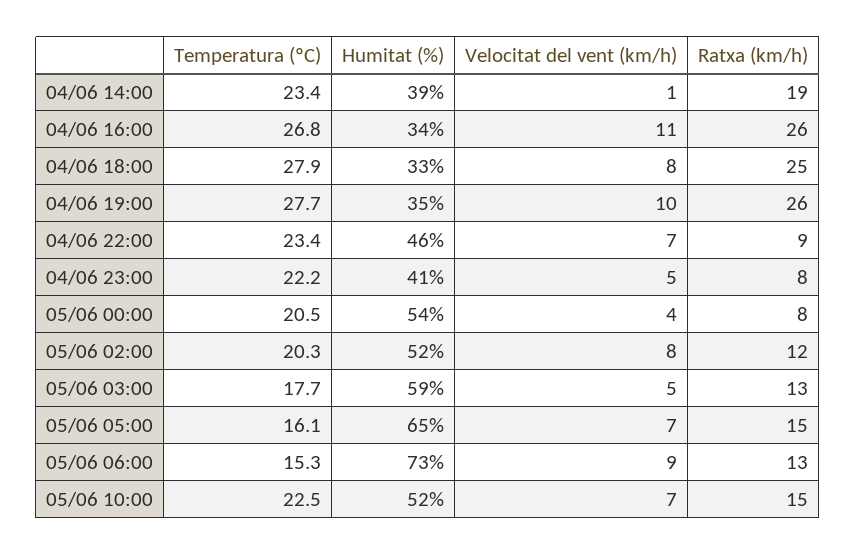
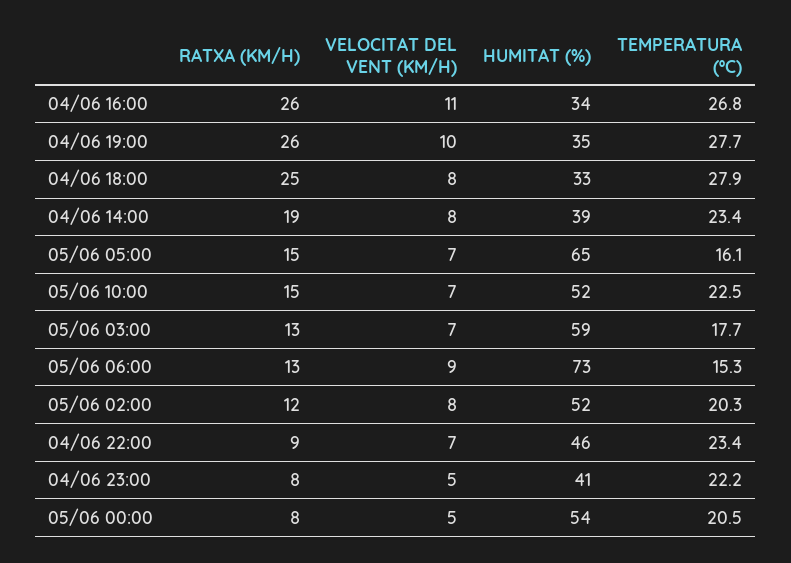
  {
    "Temperatura (ºC)": {
      "04/06 14:00": 23.4,
      "04/06 16:00": 26.8,
      "04/06 18:00": 27.9,
      "04/06 19:00": 27.7,
      "04/06 22:00": 23.4,
      "04/06 23:00": 22.2,
      "05/06 00:00": 20.5,
      "05/06 02:00": 20.3,
      "05/06 03:00": 17.7,
      "05/06 05:00": 16.1,
      "05/06 06:00": 15.3,
      "05/06 10:00": 22.5
    },
    "Humitat (%)": {
      "04/06 14:00": 39,
      "04/06 16:00": 34,
      "04/06 18:00": 33,
      "04/06 19:00": 35,
      "04/06 22:00": 46,
      "04/06 23:00": 41,
      "05/06 00:00": 54,
      "05/06 02:00": 52,
      "05/06 03:00": 59,
      "05/06 05:00": 65,
      "05/06 06:00": 73,
      "05/06 10:00": 52
    },
    "Velocitat del vent (km/h)": {
-     "04/06 14:00": 1,
+     "04/06 14:00": 8,
      "04/06 16:00": 11,
      "04/06 18:00": 8,
      "04/06 19:00": 10,
      "04/06 22:00": 7,
      "04/06 23:00": 5,
-     "05/06 00:00": 4,
+     "05/06 00:00": 5,
      "05/06 02:00": 8,
-     "05/06 03:00": 5,
+     "05/06 03:00": 7,
      "05/06 05:00": 7,
      "05/06 06:00": 9,
      "05/06 10:00": 7
    },
    "Ratxa (km/h)": {
      "04/06 14:00": 19,
      "04/06 16:00": 26,
      "04/06 18:00": 25,
      "04/06 19:00": 26,
      "04/06 22:00": 9,
      "04/06 23:00": 8,
      "05/06 00:00": 8,
      "05/06 02:00": 12,
      "05/06 03:00": 13,
      "05/06 05:00": 15,
      "05/06 06:00": 13,
      "05/06 10:00": 15
    }
  }

